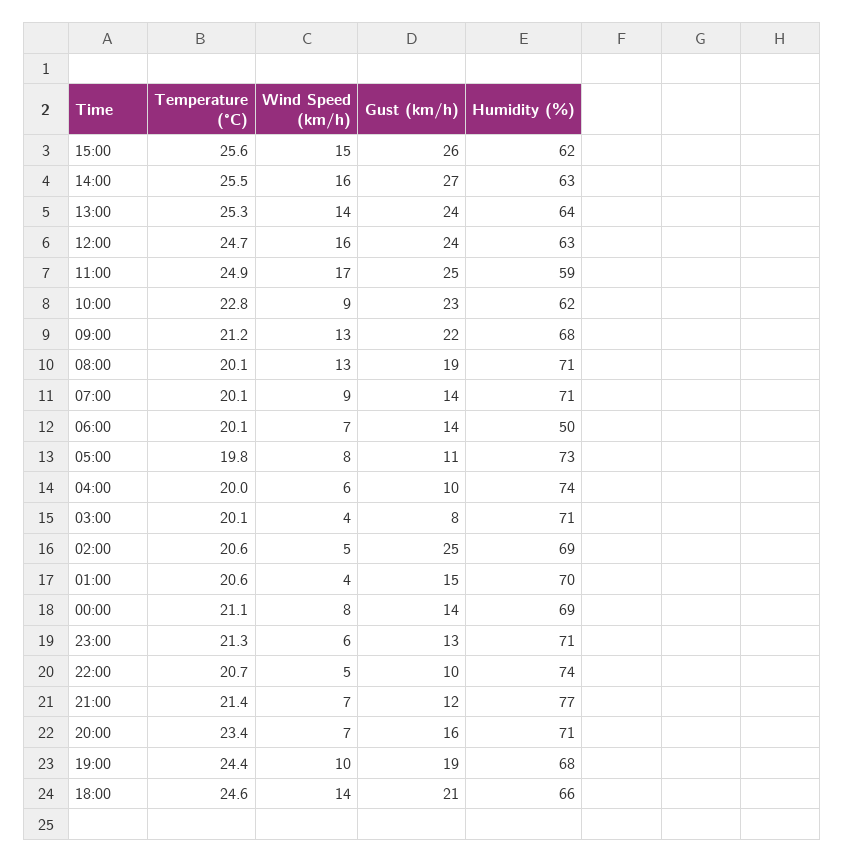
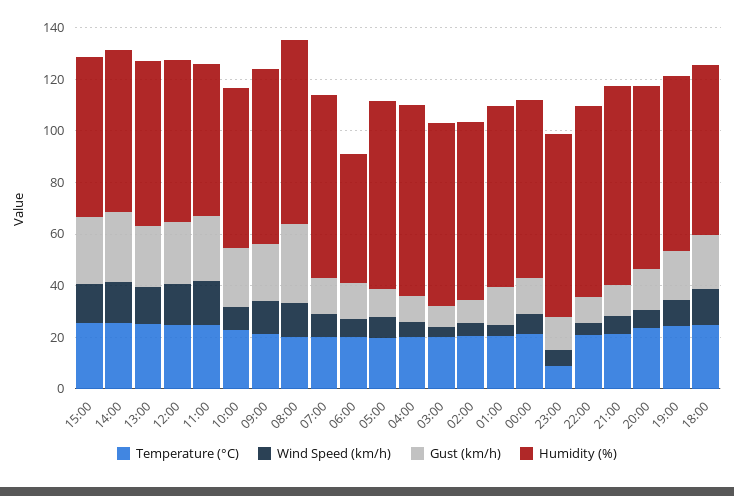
  {
    "Temperature (°C)": {
      "15:00": 25.6,
      "14:00": 25.5,
      "13:00": 25.3,
      "12:00": 24.7,
      "11:00": 24.9,
      "10:00": 22.8,
      "09:00": 21.2,
      "08:00": 20.1,
      "07:00": 20.1,
      "06:00": 20.1,
      "05:00": 19.8,
      "04:00": 20,
      "03:00": 20.1,
      "02:00": 20.6,
      "01:00": 20.6,
      "00:00": 21.1,
-     "23:00": 21.3,
+     "23:00": 10,
      "22:00": 20.7,
      "21:00": 21.4,
      "20:00": 23.4,
      "19:00": 24.4,
      "18:00": 24.6
    },
    "Wind Speed (km/h)": {
      "15:00": 15,
      "14:00": 16,
      "13:00": 14,
      "12:00": 16,
      "11:00": 17,
      "10:00": 9,
      "09:00": 13,
      "08:00": 13,
      "07:00": 9,
      "06:00": 7,
      "05:00": 8,
      "04:00": 6,
      "03:00": 4,
      "02:00": 5,
      "01:00": 4,
      "00:00": 8,
      "23:00": 6,
      "22:00": 5,
      "21:00": 7,
      "20:00": 7,
      "19:00": 10,
      "18:00": 14
    },
    "Gust (km/h)": {
      "15:00": 26,
      "14:00": 27,
      "13:00": 24,
      "12:00": 24,
      "11:00": 25,
      "10:00": 23,
      "09:00": 22,
-     "08:00": 19,
+     "08:00": 30,
      "07:00": 14,
      "06:00": 14,
      "05:00": 11,
      "04:00": 10,
      "03:00": 8,
-     "02:00": 25,
+     "02:00": 10,
      "01:00": 15,
      "00:00": 14,
      "23:00": 13,
      "22:00": 10,
      "21:00": 12,
      "20:00": 16,
      "19:00": 19,
      "18:00": 21
    },
    "Humidity (%)": {
      "15:00": 62,
      "14:00": 63,
      "13:00": 64,
      "12:00": 63,
      "11:00": 59,
      "10:00": 62,
      "09:00": 68,
      "08:00": 71,
      "07:00": 71,
      "06:00": 50,
      "05:00": 73,
      "04:00": 74,
      "03:00": 71,
      "02:00": 69,
      "01:00": 70,
      "00:00": 69,
      "23:00": 71,
      "22:00": 74,
      "21:00": 77,
      "20:00": 71,
      "19:00": 68,
      "18:00": 66
    }
  }

